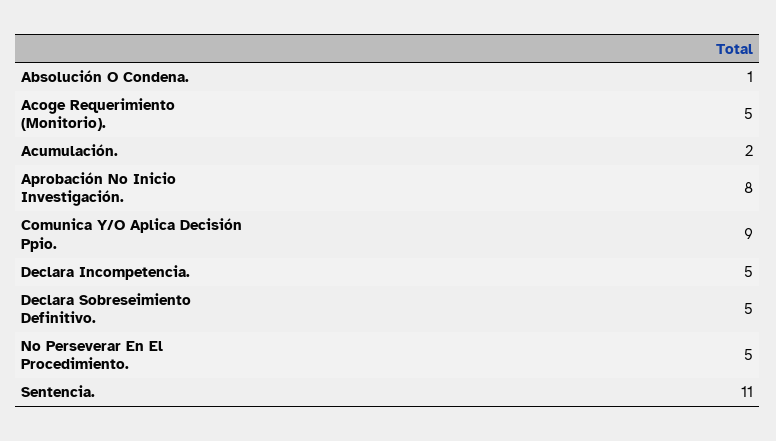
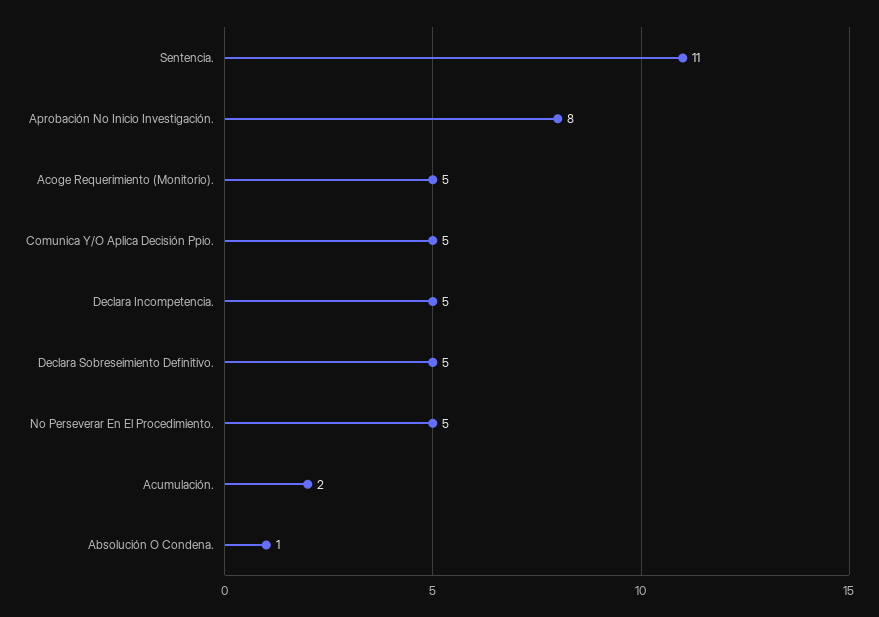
  {
    "Absolución O Condena.": 1,
    "Acoge Requerimiento (Monitorio).": 5,
    "Acumulación.": 2,
    "Aprobación No Inicio Investigación.": 8,
-   "Comunica Y/O Aplica Decisión Ppio.": 9,
+   "Comunica Y/O Aplica Decisión Ppio.": 5,
    "Declara Incompetencia.": 5,
    "Declara Sobreseimiento Definitivo.": 5,
    "No Perseverar En El Procedimiento.": 5,
    "Sentencia.": 11
  }

